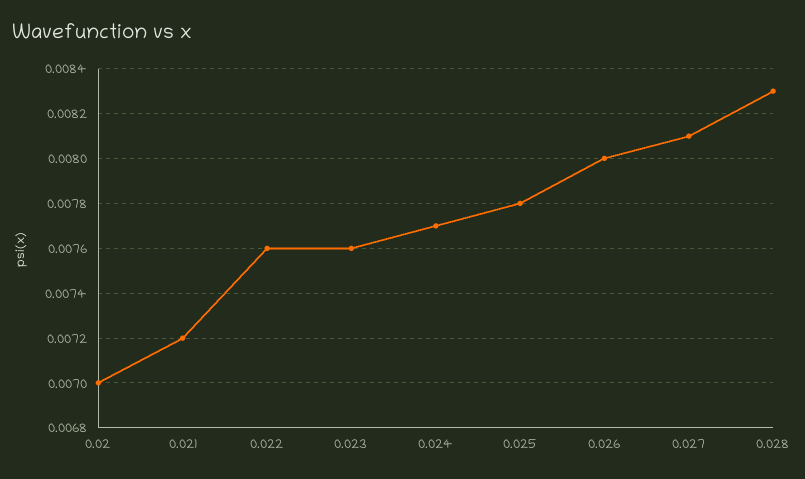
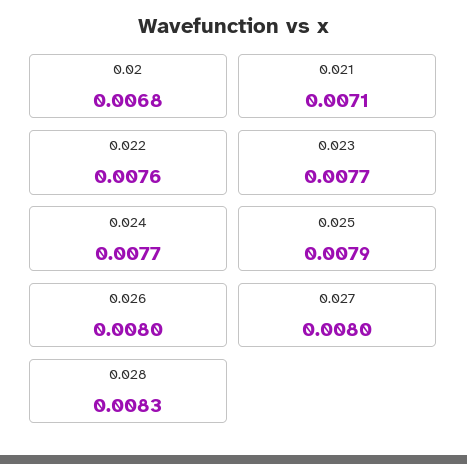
  {
-   "0.02": 0.007,
+   "0.02": 0.0068,
-   "0.021": 0.0072,
+   "0.021": 0.0071,
    "0.022": 0.0076,
-   "0.023": 0.0076,
+   "0.023": 0.0077,
    "0.024": 0.0077,
-   "0.025": 0.0078,
+   "0.025": 0.0079,
    "0.026": 0.008,
-   "0.027": 0.0081,
+   "0.027": 0.008,
    "0.028": 0.0083
  }

